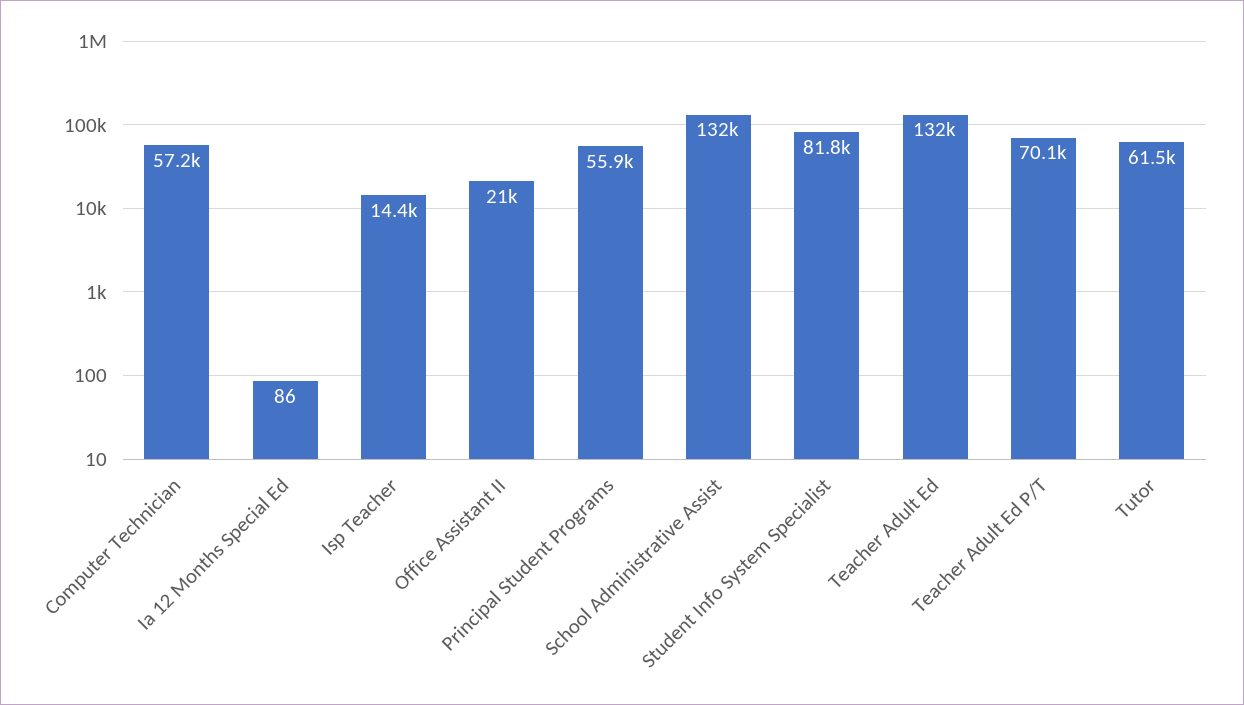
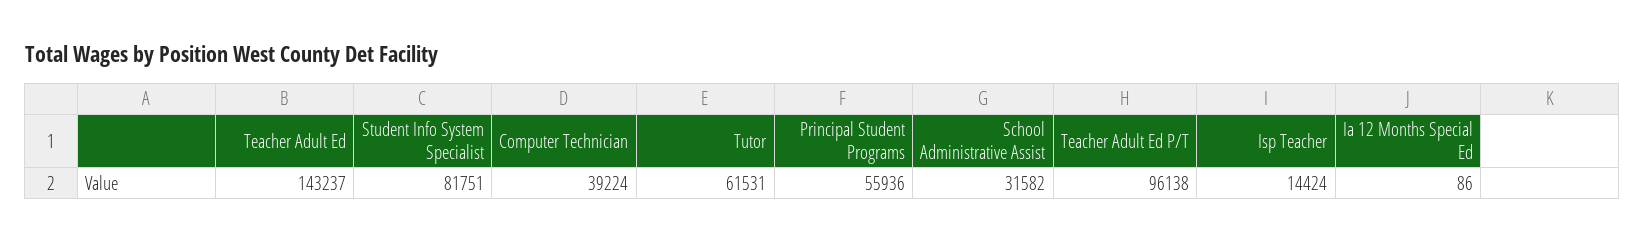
  {
-   "Computer Technician": 57200,
+   "Computer Technician": 39224,
    "Ia 12 Months Special Ed": 86,
    "Isp Teacher": 14424,
-   "Office Assistant II": 21000,
    "Principal Student Programs": 55936,
-   "School Administrative Assist": 132000,
+   "School Administrative Assist": 31582,
    "Student Info System Specialist": 81751,
-   "Teacher Adult Ed": 132000,
+   "Teacher Adult Ed": 143237,
-   "Teacher Adult Ed P/T": 70100,
+   "Teacher Adult Ed P/T": 96138,
    "Tutor": 61531
  }

